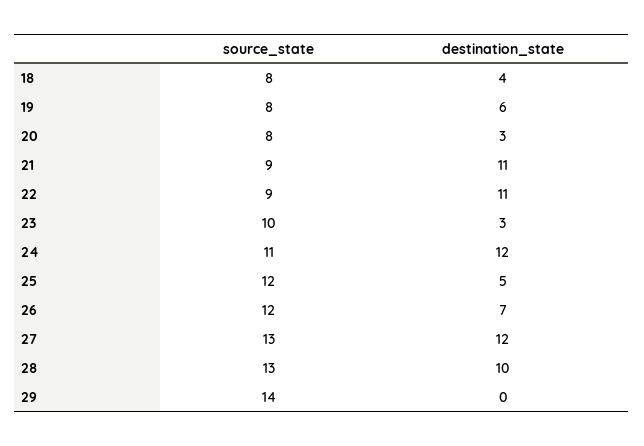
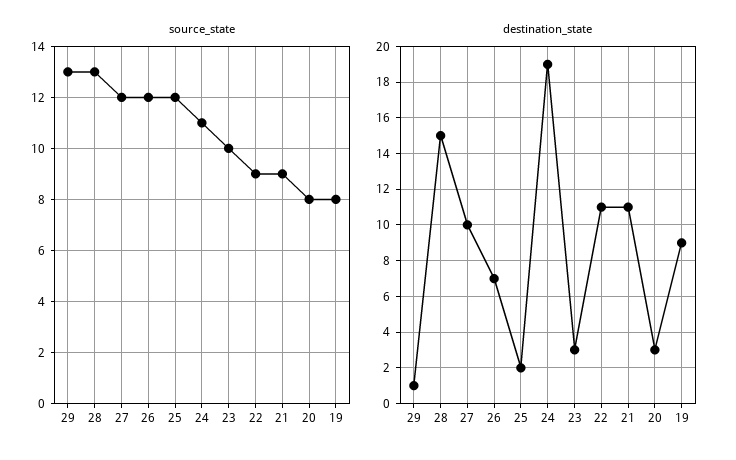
  {
    "source_state": {
-     "18": 8,
      "19": 8,
      "20": 8,
      "21": 9,
      "22": 9,
      "23": 10,
      "24": 11,
      "25": 12,
      "26": 12,
-     "27": 13,
+     "27": 12,
      "28": 13,
-     "29": 14
+     "29": 13
    },
    "destination_state": {
-     "18": 4,
-     "19": 6,
+     "19": 9,
      "20": 3,
      "21": 11,
      "22": 11,
      "23": 3,
-     "24": 12,
+     "24": 19,
-     "25": 5,
+     "25": 2,
      "26": 7,
-     "27": 12,
+     "27": 10,
-     "28": 10,
+     "28": 15,
-     "29": 0
+     "29": 1
    }
  }

